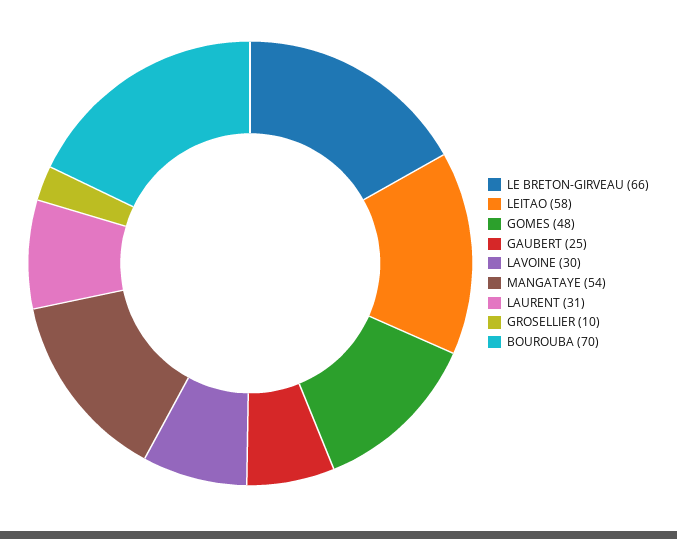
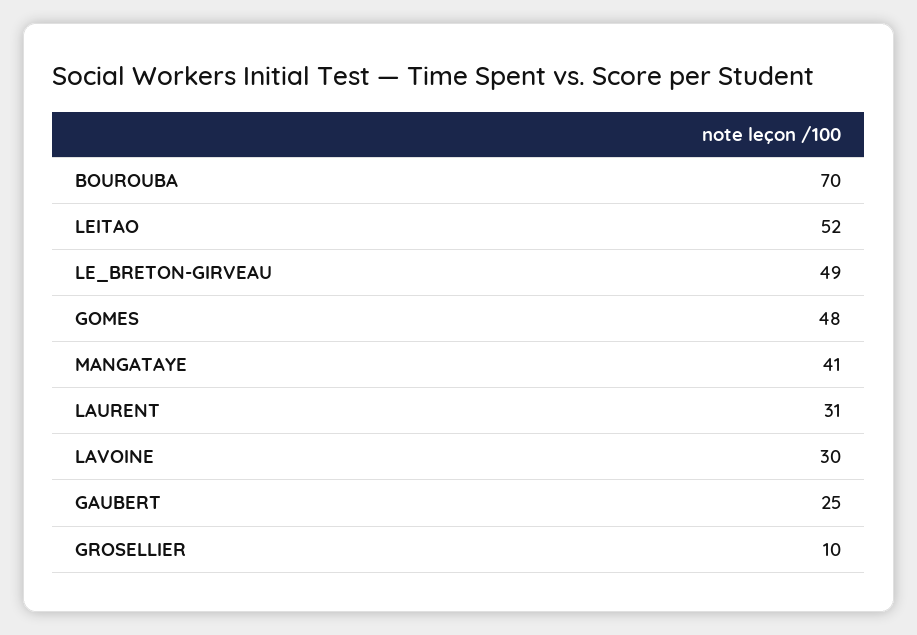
  {
-   "LE BRETON-GIRVEAU": 66,
+   "LE BRETON-GIRVEAU": 49,
-   "LEITAO": 58,
+   "LEITAO": 52,
    "GOMES": 48,
    "GAUBERT": 25,
    "LAVOINE": 30,
-   "MANGATAYE": 54,
+   "MANGATAYE": 41,
    "LAURENT": 31,
    "GROSELLIER": 10,
    "BOUROUBA": 70
  }

